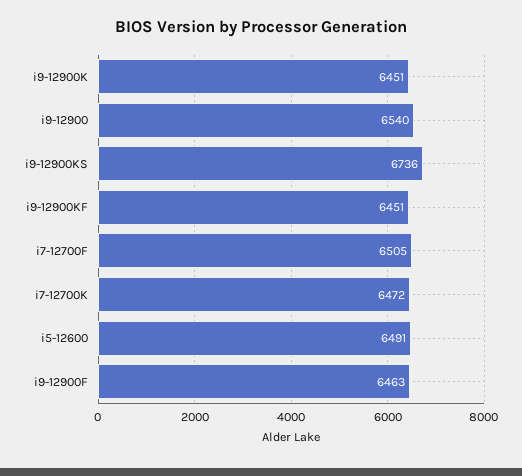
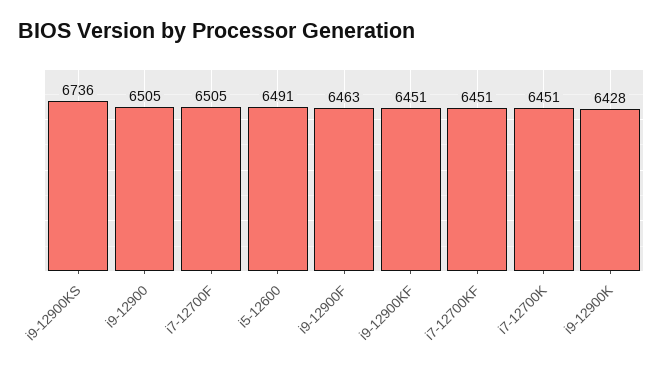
  {
-   "i9-12900K": 6451,
+   "i9-12900K": 6428,
-   "i9-12900": 6540,
+   "i9-12900": 6505,
    "i9-12900KS": 6736,
    "i9-12900KF": 6451,
    "i7-12700F": 6505,
-   "i7-12700K": 6472,
+   "i7-12700K": 6451,
    "i5-12600": 6491,
-   "i9-12900F": 6463
+   "i9-12900F": 6463,
+   "i7-12700KF": 6451
  }

